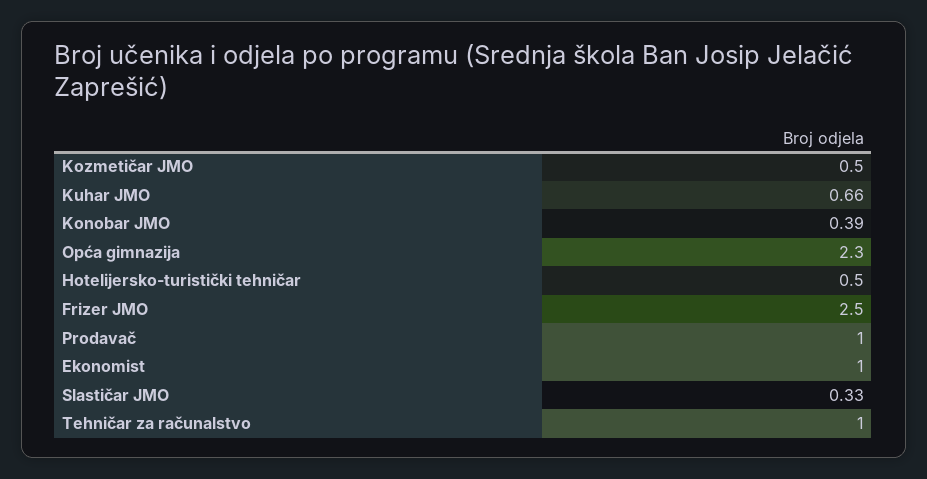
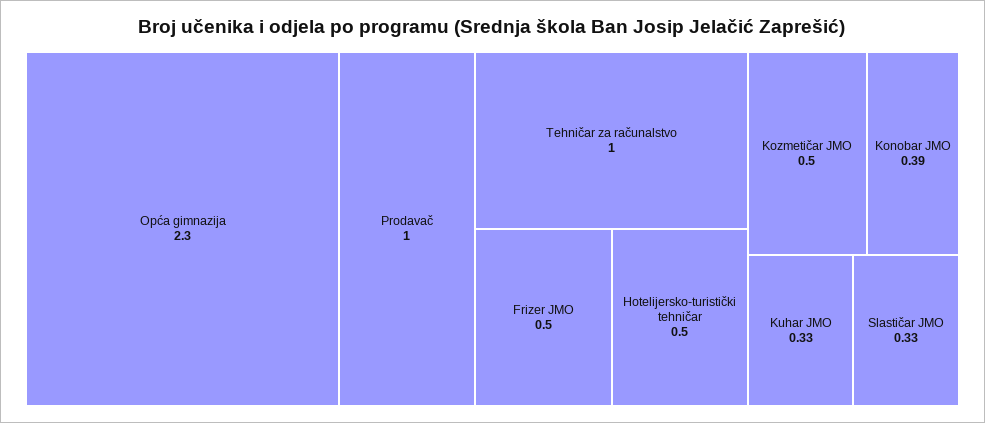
  {
    "Kozmetičar JMO": 0.5,
-   "Kuhar JMO": 0.66,
+   "Kuhar JMO": 0.33,
    "Konobar JMO": 0.39,
    "Opća gimnazija": 2.3,
    "Hotelijersko-turistički tehničar": 0.5,
-   "Frizer JMO": 2.5,
+   "Frizer JMO": 0.5,
    "Prodavač": 1,
-   "Ekonomist": 1,
    "Slastičar JMO": 0.33,
    "Tehničar za računalstvo": 1
  }

